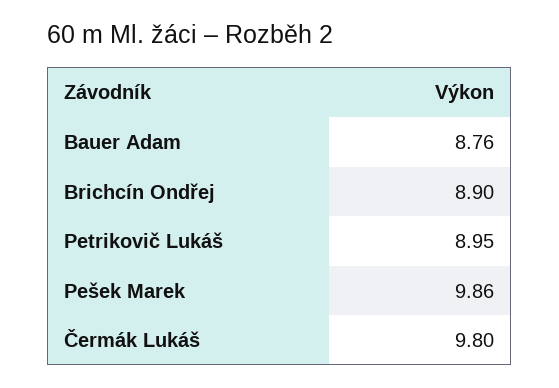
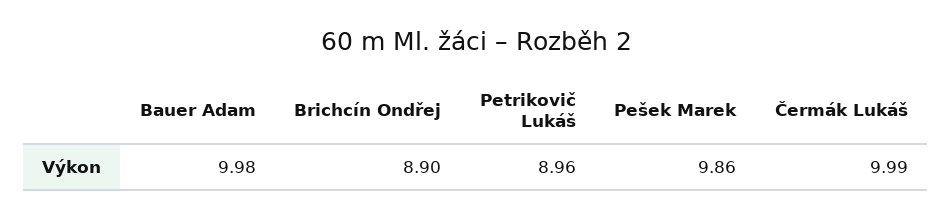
  {
-   "Bauer Adam": 8.76,
+   "Bauer Adam": 9.98,
    "Brichcín Ondřej": 8.9,
-   "Petrikovič Lukáš": 8.95,
+   "Petrikovič Lukáš": 8.96,
    "Pešek Marek": 9.86,
-   "Čermák Lukáš": 9.8
+   "Čermák Lukáš": 9.99
  }

